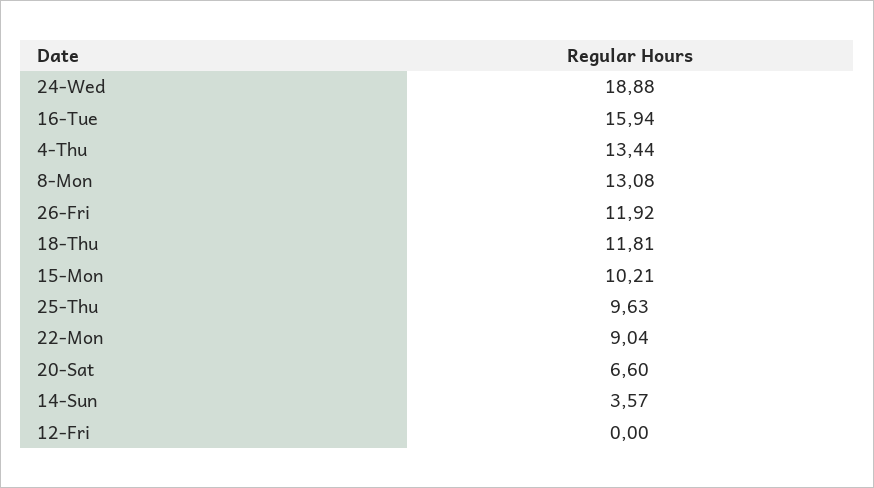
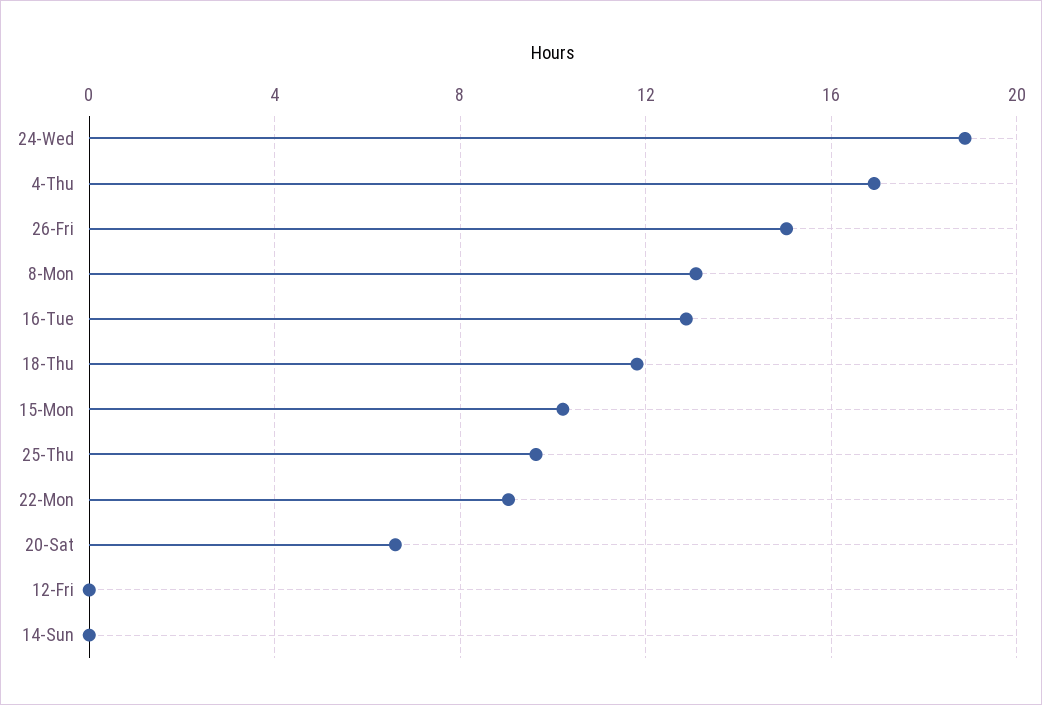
  {
    "24-Wed": 18.88,
-   "16-Tue": 15.94,
+   "16-Tue": 13,
-   "4-Thu": 13.44,
+   "4-Thu": 17,
    "8-Mon": 13.08,
-   "26-Fri": 11.92,
+   "26-Fri": 15,
    "18-Thu": 11.81,
    "15-Mon": 10.21,
    "25-Thu": 9.63,
    "22-Mon": 9.04,
    "20-Sat": 6.6,
-   "14-Sun": 3.57,
+   "14-Sun": 0,
    "12-Fri": 0
  }

